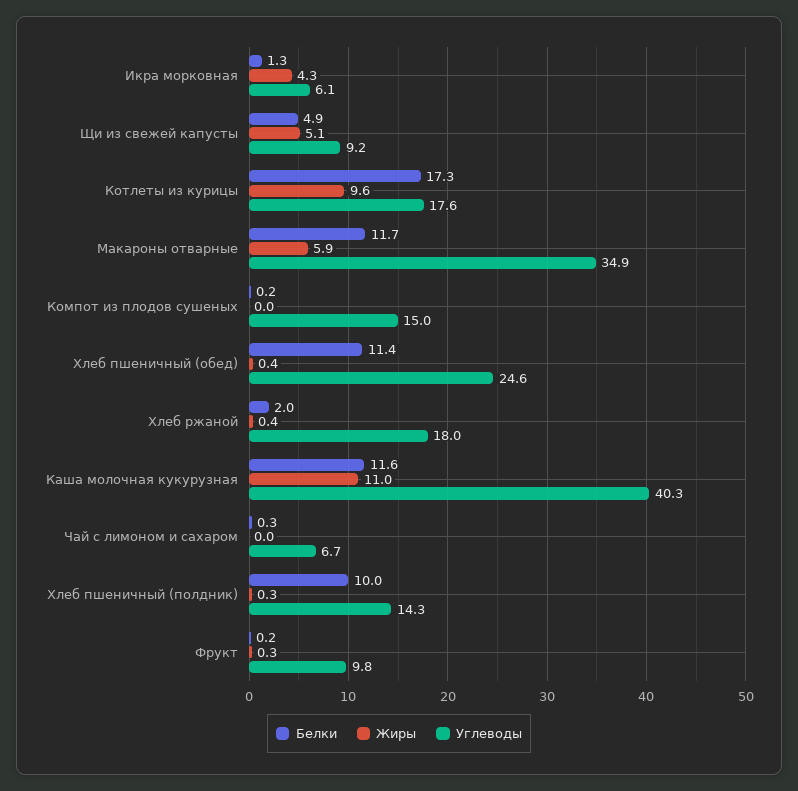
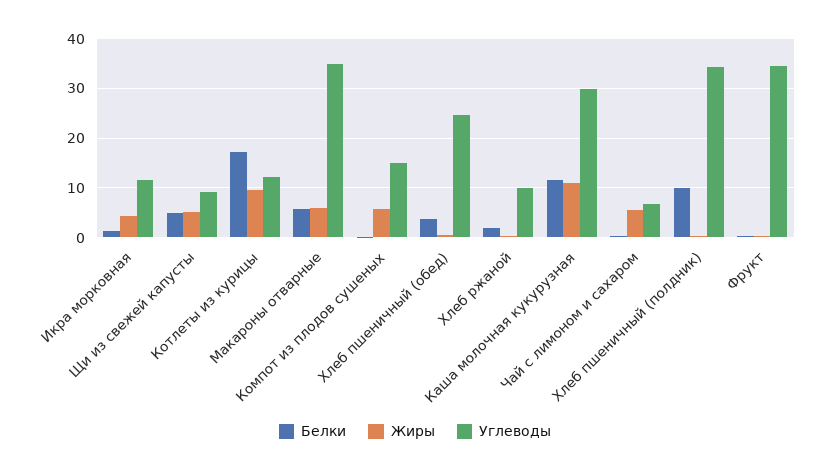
  {
    "Белки": {
      "Икра морковная": 1.3,
      "Щи из свежей капусты": 4.9,
      "Котлеты из курицы": 17.3,
-     "Макароны отварные": 11.7,
+     "Макароны отварные": 6,
      "Компот из плодов сушеных": 0.2,
-     "Хлеб пшеничный (обед)": 11.4,
+     "Хлеб пшеничный (обед)": 4,
      "Хлеб ржаной": 2,
      "Каша молочная кукурузная": 11.6,
      "Чай с лимоном и сахаром": 0.3,
      "Хлеб пшеничный (полдник)": 10,
      "Фрукт": 0.2
    },
    "Жиры": {
      "Икра морковная": 4.3,
      "Щи из свежей капусты": 5.1,
      "Котлеты из курицы": 9.6,
      "Макароны отварные": 5.9,
-     "Компот из плодов сушеных": 0,
+     "Компот из плодов сушеных": 6,
      "Хлеб пшеничный (обед)": 0.4,
      "Хлеб ржаной": 0.4,
      "Каша молочная кукурузная": 11,
-     "Чай с лимоном и сахаром": 0,
+     "Чай с лимоном и сахаром": 6,
      "Хлеб пшеничный (полдник)": 0.3,
      "Фрукт": 0.3
    },
    "Углеводы": {
-     "Икра морковная": 6.1,
+     "Икра морковная": 12,
      "Щи из свежей капусты": 9.2,
-     "Котлеты из курицы": 17.6,
+     "Котлеты из курицы": 12,
      "Макароны отварные": 34.9,
      "Компот из плодов сушеных": 15,
      "Хлеб пшеничный (обед)": 24.6,
-     "Хлеб ржаной": 18,
+     "Хлеб ржаной": 10,
-     "Каша молочная кукурузная": 40.3,
+     "Каша молочная кукурузная": 30,
      "Чай с лимоном и сахаром": 6.7,
-     "Хлеб пшеничный (полдник)": 14.3,
+     "Хлеб пшеничный (полдник)": 34,
-     "Фрукт": 9.8
+     "Фрукт": 34
    }
  }

